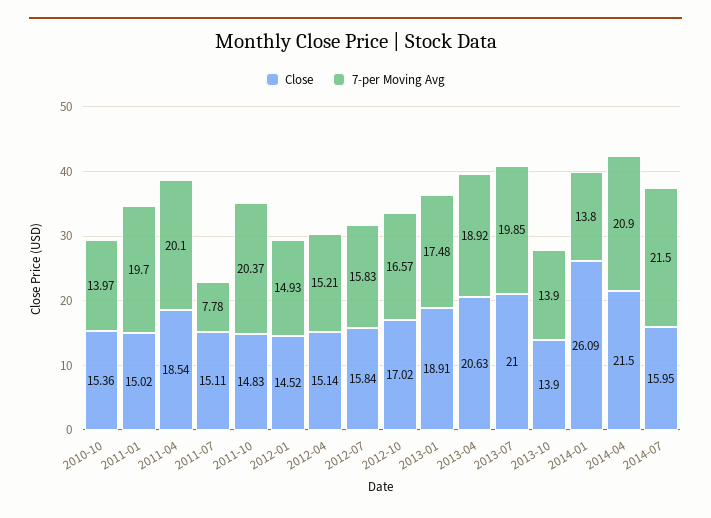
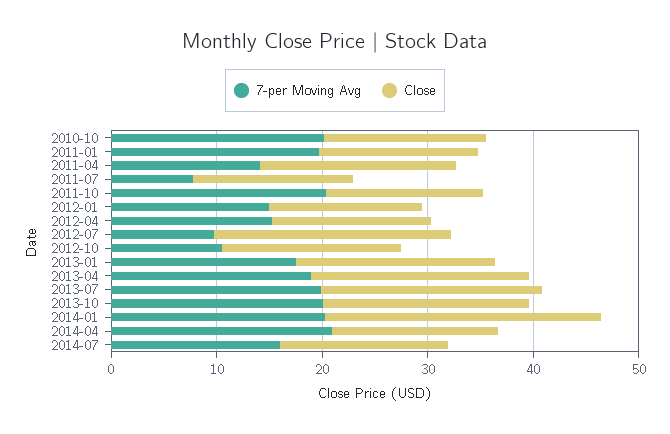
  {
    "Close": {
      "2010-10": 15.36,
      "2011-01": 15.02,
      "2011-04": 18.54,
      "2011-07": 15.11,
      "2011-10": 14.83,
      "2012-01": 14.52,
      "2012-04": 15.14,
-     "2012-07": 15.84,
+     "2012-07": 22,
      "2012-10": 17.02,
      "2013-01": 18.91,
      "2013-04": 20.63,
      "2013-07": 21,
-     "2013-10": 13.9,
+     "2013-10": 20,
      "2014-01": 26.09,
-     "2014-04": 21.5,
+     "2014-04": 16,
      "2014-07": 15.95
    },
    "7-per Moving Avg": {
-     "2010-10": 13.97,
+     "2010-10": 20,
      "2011-01": 19.7,
-     "2011-04": 20.1,
+     "2011-04": 14,
      "2011-07": 7.78,
      "2011-10": 20.37,
      "2012-01": 14.93,
      "2012-04": 15.21,
-     "2012-07": 15.83,
+     "2012-07": 10,
-     "2012-10": 16.57,
+     "2012-10": 10,
      "2013-01": 17.48,
      "2013-04": 18.92,
      "2013-07": 19.85,
-     "2013-10": 13.9,
+     "2013-10": 20,
-     "2014-01": 13.8,
+     "2014-01": 20,
      "2014-04": 20.9,
-     "2014-07": 21.5
+     "2014-07": 16
    }
  }

